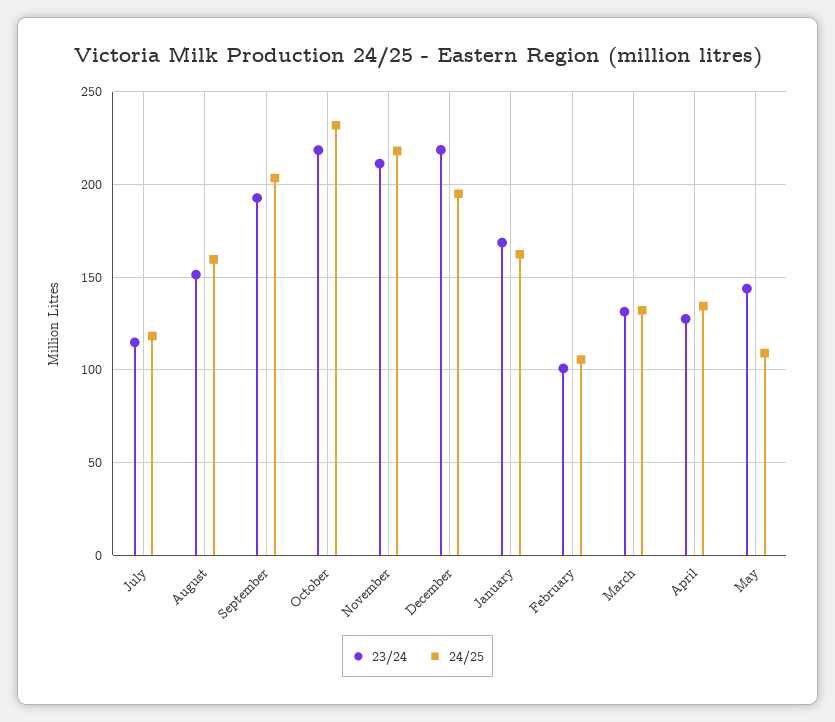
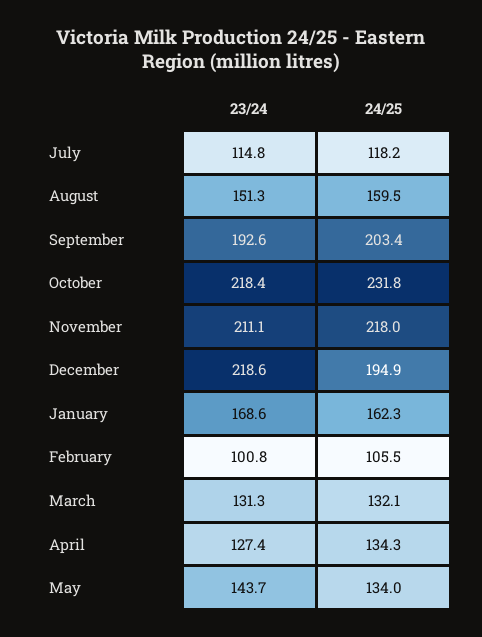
  {
    "23/24": {
      "July": 114.8,
      "August": 151.3,
      "September": 192.6,
      "October": 218.4,
      "November": 211.1,
      "December": 218.6,
      "January": 168.6,
      "February": 100.8,
      "March": 131.3,
      "April": 127.4,
      "May": 143.7
    },
    "24/25": {
      "July": 118.2,
      "August": 159.5,
      "September": 203.4,
      "October": 231.8,
      "November": 218,
      "December": 194.9,
      "January": 162.3,
      "February": 105.5,
      "March": 132.1,
      "April": 134.3,
-     "May": 110
+     "May": 134
    }
  }

